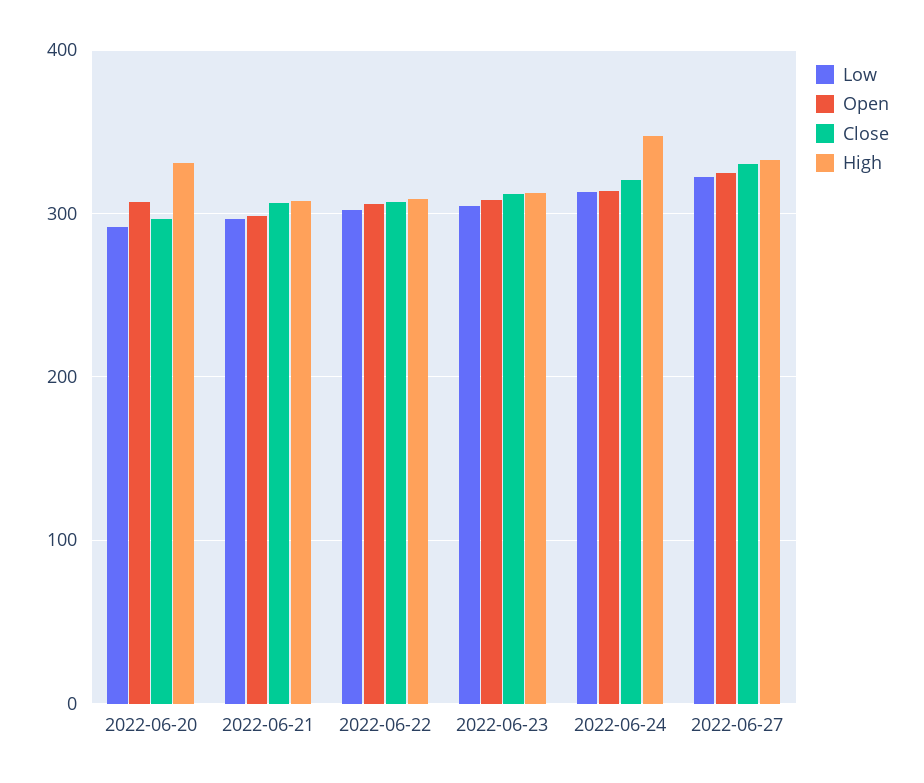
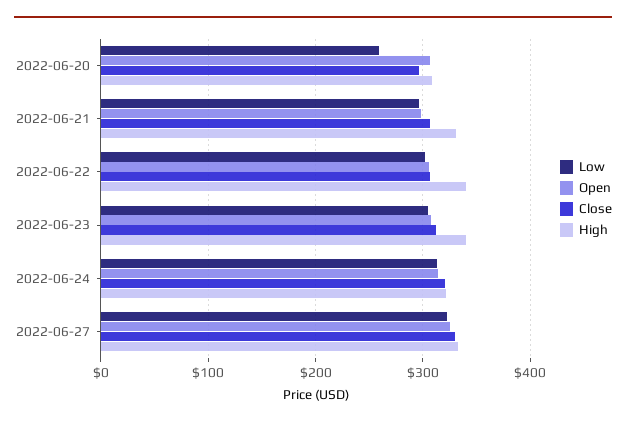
  {
    "Low": {
-     "2022-06-20": 290,
+     "2022-06-20": 260,
      "2022-06-21": 300,
      "2022-06-22": 300,
      "2022-06-23": 300,
      "2022-06-24": 310,
      "2022-06-27": 320
    },
    "Open": {
      "2022-06-20": 310,
      "2022-06-21": 300,
      "2022-06-22": 310,
      "2022-06-23": 310,
      "2022-06-24": 310,
      "2022-06-27": 330
    },
    "Close": {
      "2022-06-20": 300,
      "2022-06-21": 310,
      "2022-06-22": 310,
      "2022-06-23": 310,
      "2022-06-24": 320,
      "2022-06-27": 330
    },
    "High": {
-     "2022-06-20": 330,
+     "2022-06-20": 310,
-     "2022-06-21": 310,
+     "2022-06-21": 330,
-     "2022-06-22": 310,
+     "2022-06-22": 340,
-     "2022-06-23": 310,
+     "2022-06-23": 340,
-     "2022-06-24": 350,
+     "2022-06-24": 320,
      "2022-06-27": 330
    }
  }

